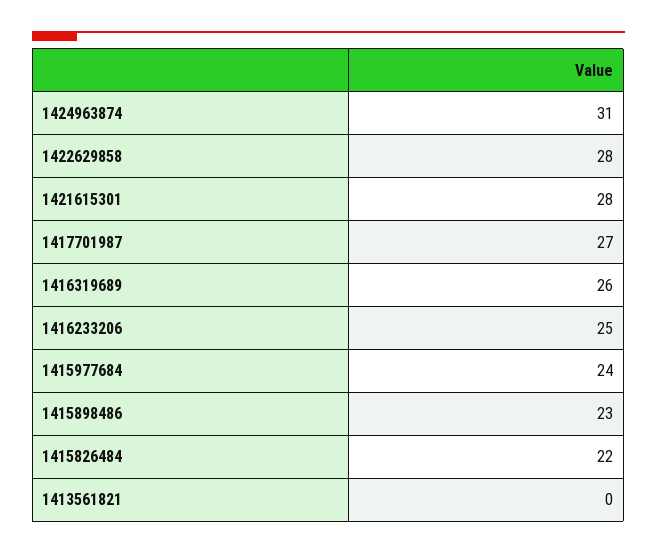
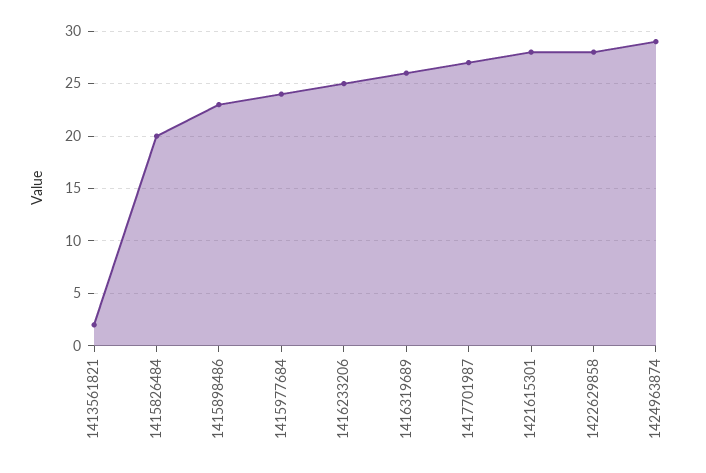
  {
-   "1424963874": 31,
+   "1424963874": 29,
    "1422629858": 28,
    "1421615301": 28,
    "1417701987": 27,
    "1416319689": 26,
    "1416233206": 25,
    "1415977684": 24,
    "1415898486": 23,
-   "1415826484": 22,
+   "1415826484": 20,
-   "1413561821": 0
+   "1413561821": 2
  }

